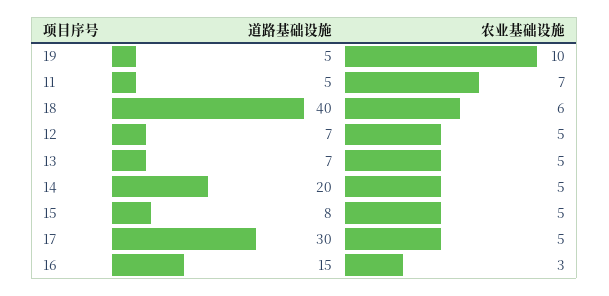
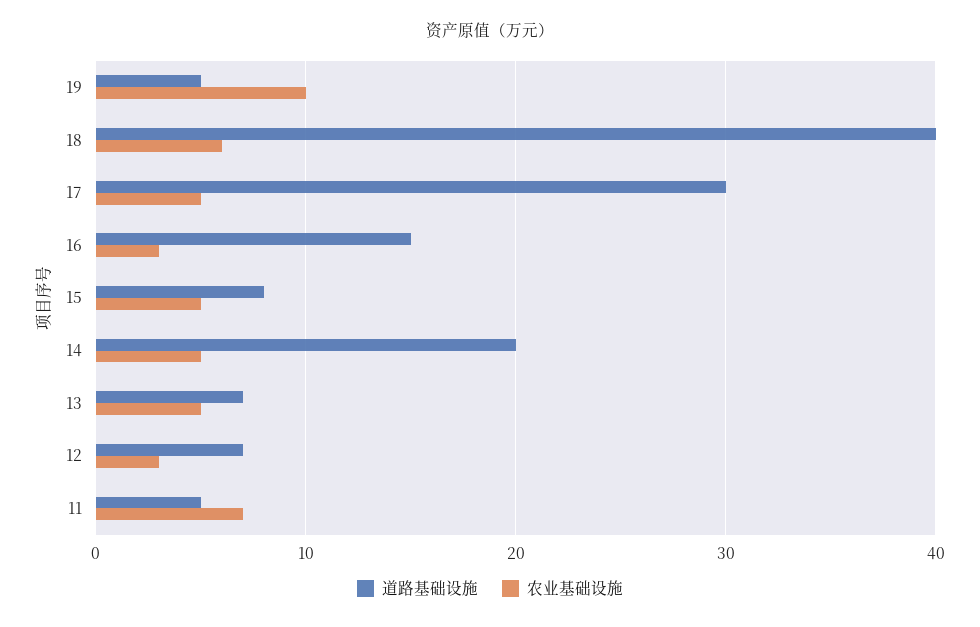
  {
    "道路基础设施": {
      "19": 5,
      "11": 5,
      "18": 40,
      "12": 7,
      "13": 7,
      "14": 20,
      "15": 8,
      "17": 30,
      "16": 15
    },
    "农业基础设施": {
      "19": 10,
      "11": 7,
      "18": 6,
-     "12": 5,
+     "12": 3,
      "13": 5,
      "14": 5,
      "15": 5,
      "17": 5,
      "16": 3
    }
  }

